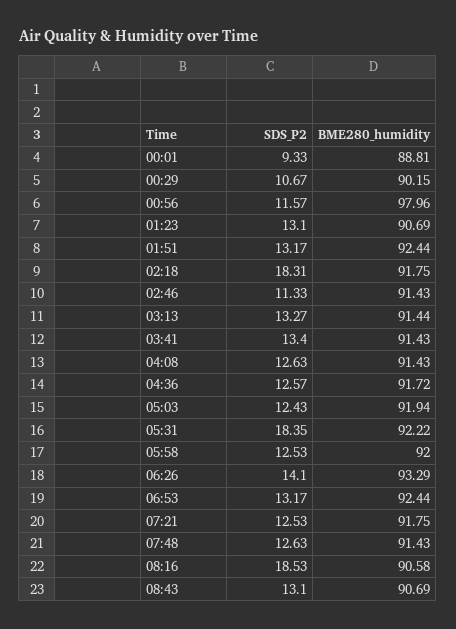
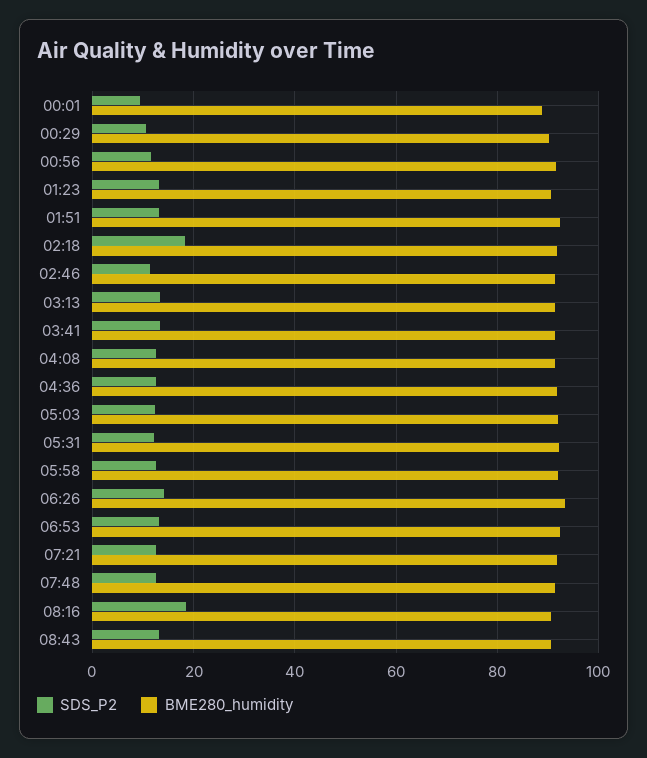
  {
    "SDS_P2": {
      "00:01": 9.33,
      "00:29": 10.67,
      "00:56": 11.57,
      "01:23": 13.1,
      "01:51": 13.17,
      "02:18": 18.31,
      "02:46": 11.33,
      "03:13": 13.27,
      "03:41": 13.4,
      "04:08": 12.63,
      "04:36": 12.57,
      "05:03": 12.43,
-     "05:31": 18.35,
+     "05:31": 12,
      "05:58": 12.53,
      "06:26": 14.1,
      "06:53": 13.17,
      "07:21": 12.53,
      "07:48": 12.63,
      "08:16": 18.53,
      "08:43": 13.1
    },
    "BME280_humidity": {
      "00:01": 88.81,
      "00:29": 90.15,
-     "00:56": 97.96,
+     "00:56": 92,
      "01:23": 90.69,
      "01:51": 92.44,
      "02:18": 91.75,
      "02:46": 91.43,
      "03:13": 91.44,
      "03:41": 91.43,
      "04:08": 91.43,
      "04:36": 91.72,
      "05:03": 91.94,
      "05:31": 92.22,
      "05:58": 92,
      "06:26": 93.29,
      "06:53": 92.44,
      "07:21": 91.75,
      "07:48": 91.43,
      "08:16": 90.58,
      "08:43": 90.69
    }
  }

